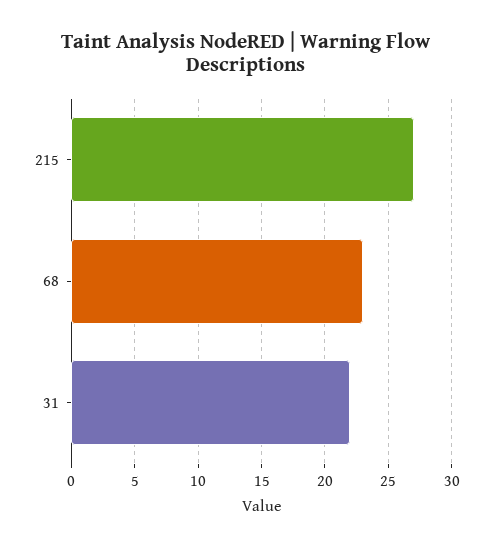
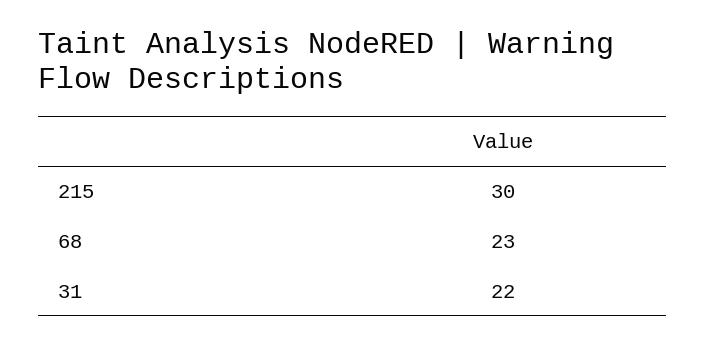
  {
-   "215": 27,
+   "215": 30,
    "68": 23,
    "31": 22
  }

